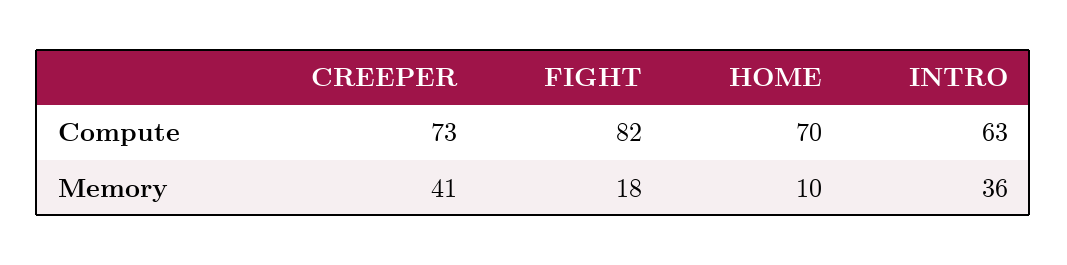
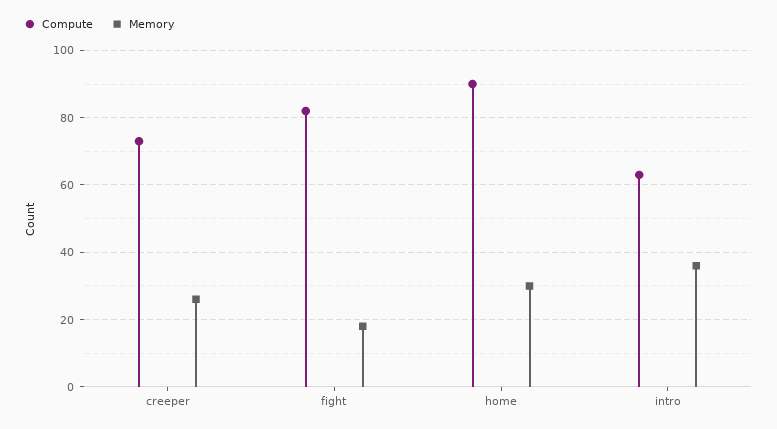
  {
    "Compute": {
      "CREEPER": 73,
      "FIGHT": 82,
-     "HOME": 70,
+     "HOME": 90,
      "INTRO": 63
    },
    "Memory": {
-     "CREEPER": 41,
+     "CREEPER": 25,
      "FIGHT": 18,
-     "HOME": 10,
+     "HOME": 30,
      "INTRO": 36
    }
  }

